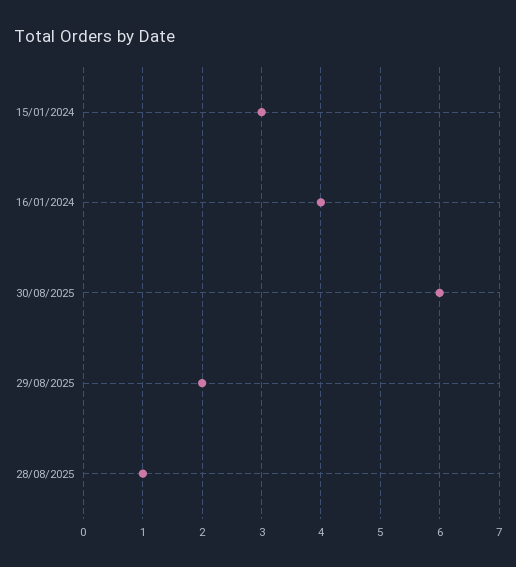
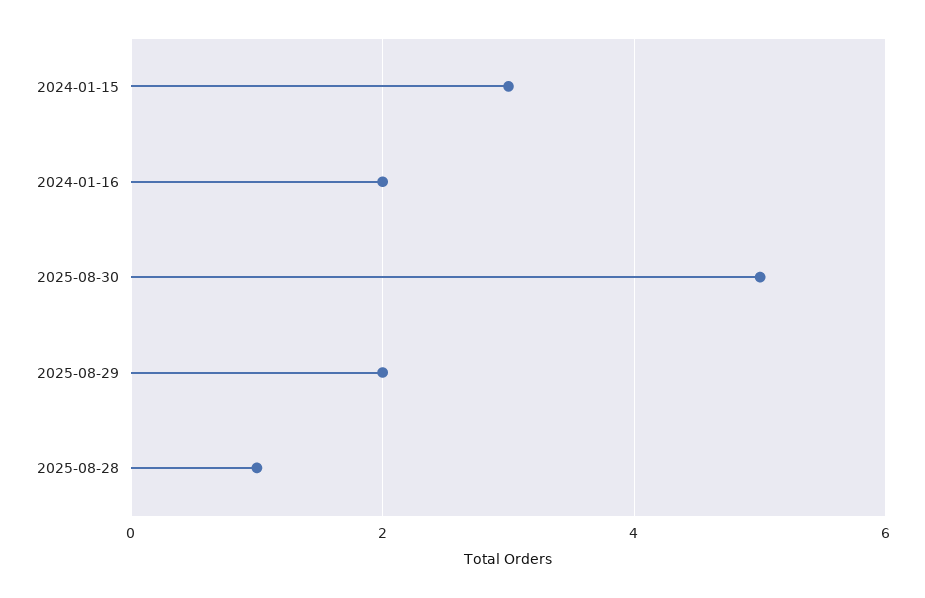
  {
    "15/01/2024": 3,
-   "16/01/2024": 4,
+   "16/01/2024": 2,
-   "30/08/2025": 6,
+   "30/08/2025": 5,
    "29/08/2025": 2,
    "28/08/2025": 1
  }

